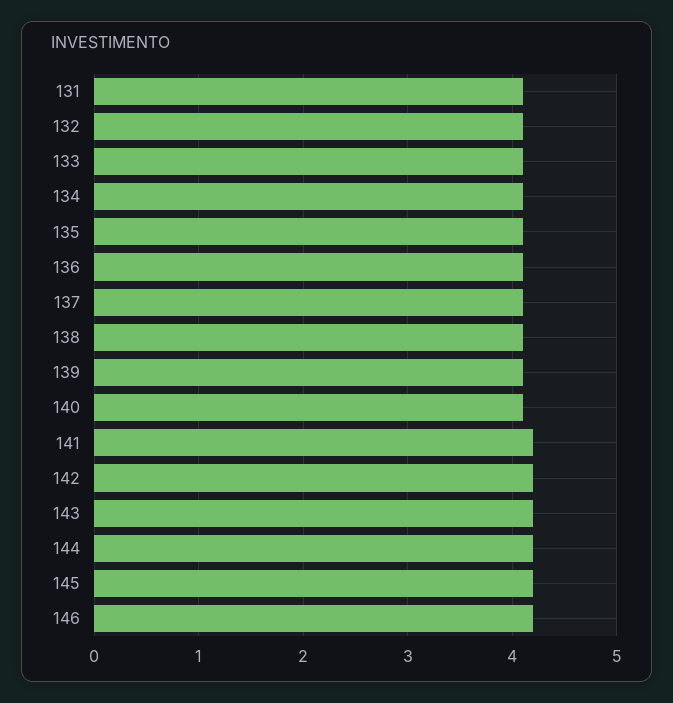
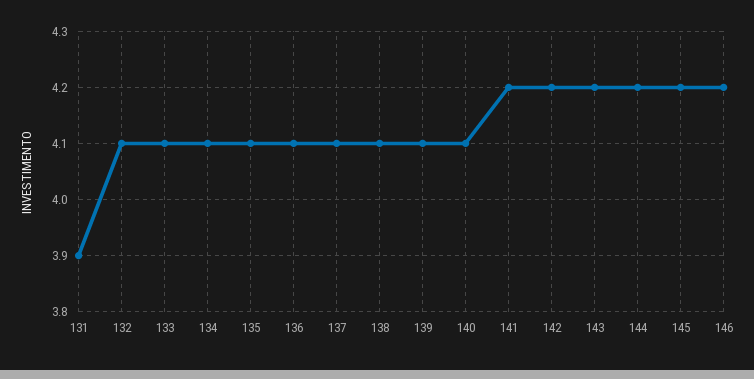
  {
-   "131": 4.1,
+   "131": 3.9,
    "132": 4.1,
    "133": 4.1,
    "134": 4.1,
    "135": 4.1,
    "136": 4.1,
    "137": 4.1,
    "138": 4.1,
    "139": 4.1,
    "140": 4.1,
    "141": 4.2,
    "142": 4.2,
    "143": 4.2,
    "144": 4.2,
    "145": 4.2,
    "146": 4.2
  }

